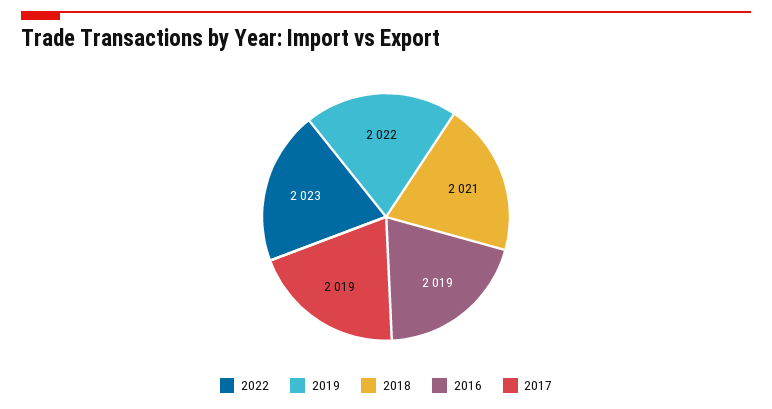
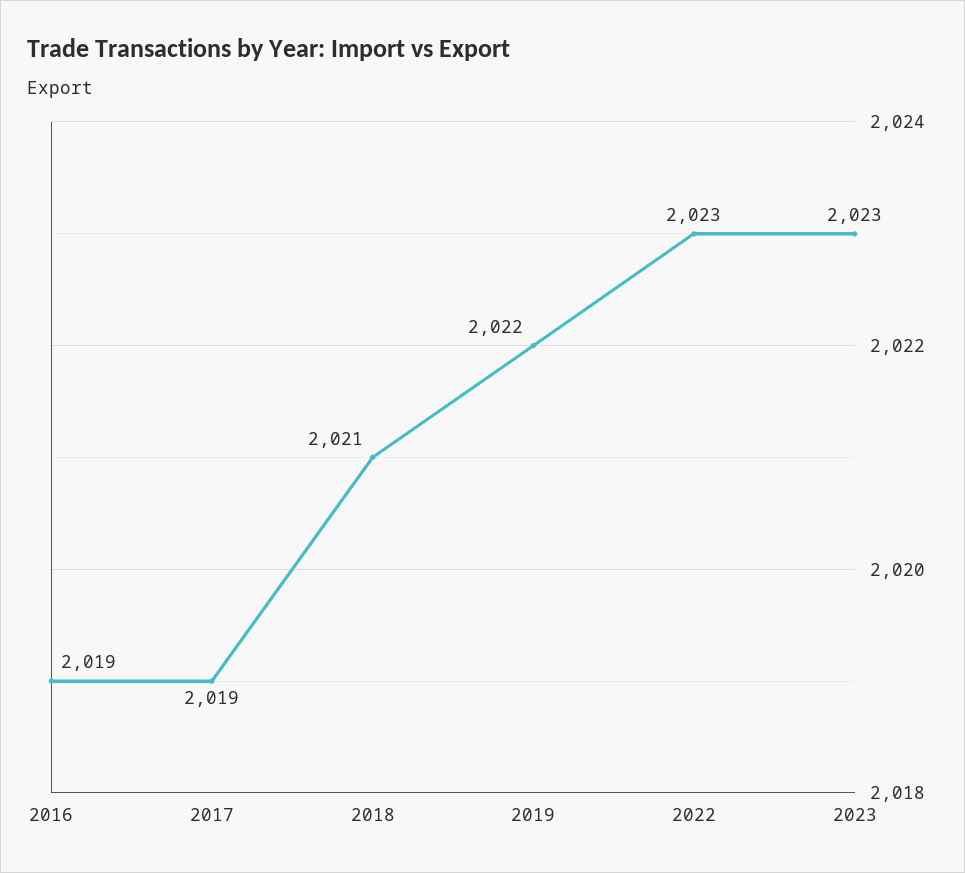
  {
    "2022": 2023,
    "2019": 2022,
    "2018": 2021,
    "2016": 2019,
-   "2017": 2019
+   "2017": 2019,
+   "2023": 2023
  }

